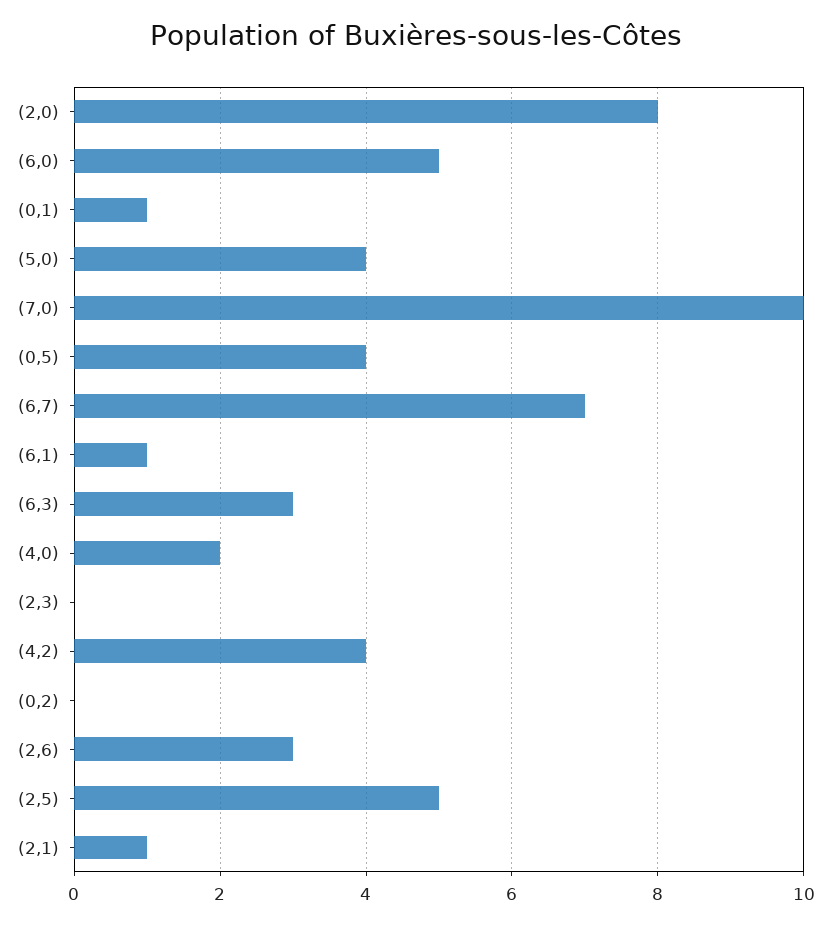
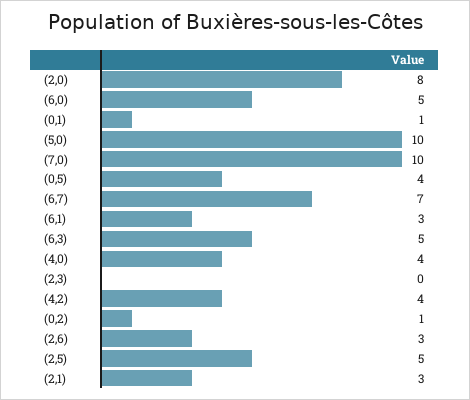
  {
    "(2,0)": 8,
    "(6,0)": 5,
    "(0,1)": 1,
-   "(5,0)": 4,
+   "(5,0)": 10,
    "(7,0)": 10,
    "(0,5)": 4,
    "(6,7)": 7,
-   "(6,1)": 1,
+   "(6,1)": 3,
-   "(6,3)": 3,
+   "(6,3)": 5,
-   "(4,0)": 2,
+   "(4,0)": 4,
    "(2,3)": 0,
    "(4,2)": 4,
-   "(0,2)": 0,
+   "(0,2)": 1,
    "(2,6)": 3,
    "(2,5)": 5,
-   "(2,1)": 1
+   "(2,1)": 3
  }

